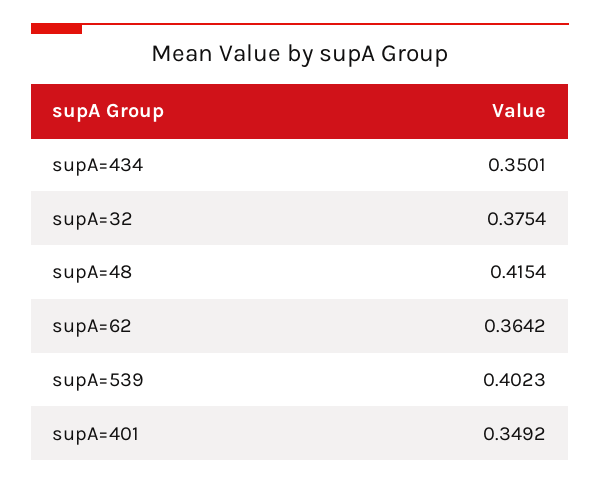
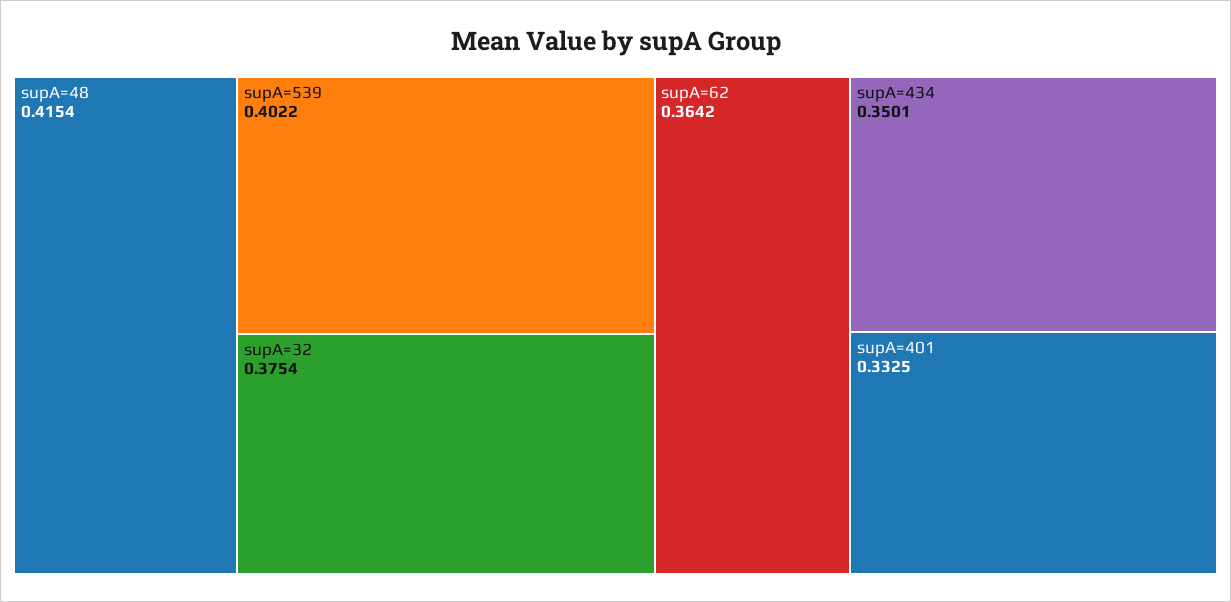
  {
    "supA=434": 0.3501,
    "supA=32": 0.3754,
    "supA=48": 0.4154,
    "supA=62": 0.3642,
-   "supA=539": 0.4023,
+   "supA=539": 0.4022,
-   "supA=401": 0.3492
+   "supA=401": 0.3325
  }

